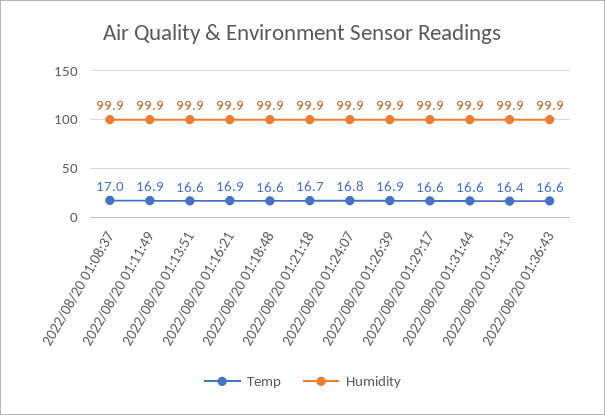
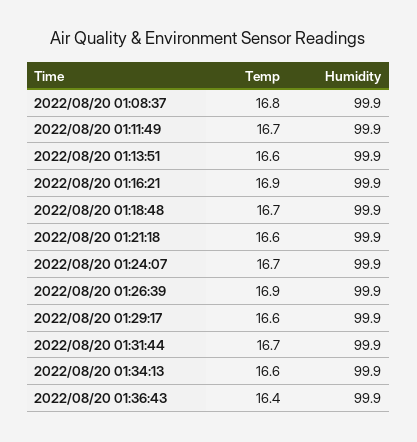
  {
    "Temp": {
-     "2022/08/20 01:08:37": 17,
+     "2022/08/20 01:08:37": 16.8,
-     "2022/08/20 01:11:49": 16.9,
+     "2022/08/20 01:11:49": 16.7,
      "2022/08/20 01:13:51": 16.6,
      "2022/08/20 01:16:21": 16.9,
-     "2022/08/20 01:18:48": 16.6,
+     "2022/08/20 01:18:48": 16.7,
-     "2022/08/20 01:21:18": 16.7,
+     "2022/08/20 01:21:18": 16.6,
-     "2022/08/20 01:24:07": 16.8,
+     "2022/08/20 01:24:07": 16.7,
      "2022/08/20 01:26:39": 16.9,
      "2022/08/20 01:29:17": 16.6,
-     "2022/08/20 01:31:44": 16.6,
+     "2022/08/20 01:31:44": 16.7,
-     "2022/08/20 01:34:13": 16.4,
+     "2022/08/20 01:34:13": 16.6,
-     "2022/08/20 01:36:43": 16.6
+     "2022/08/20 01:36:43": 16.4
    },
    "Humidity": {
      "2022/08/20 01:08:37": 99.9,
      "2022/08/20 01:11:49": 99.9,
      "2022/08/20 01:13:51": 99.9,
      "2022/08/20 01:16:21": 99.9,
      "2022/08/20 01:18:48": 99.9,
      "2022/08/20 01:21:18": 99.9,
      "2022/08/20 01:24:07": 99.9,
      "2022/08/20 01:26:39": 99.9,
      "2022/08/20 01:29:17": 99.9,
      "2022/08/20 01:31:44": 99.9,
      "2022/08/20 01:34:13": 99.9,
      "2022/08/20 01:36:43": 99.9
    }
  }

